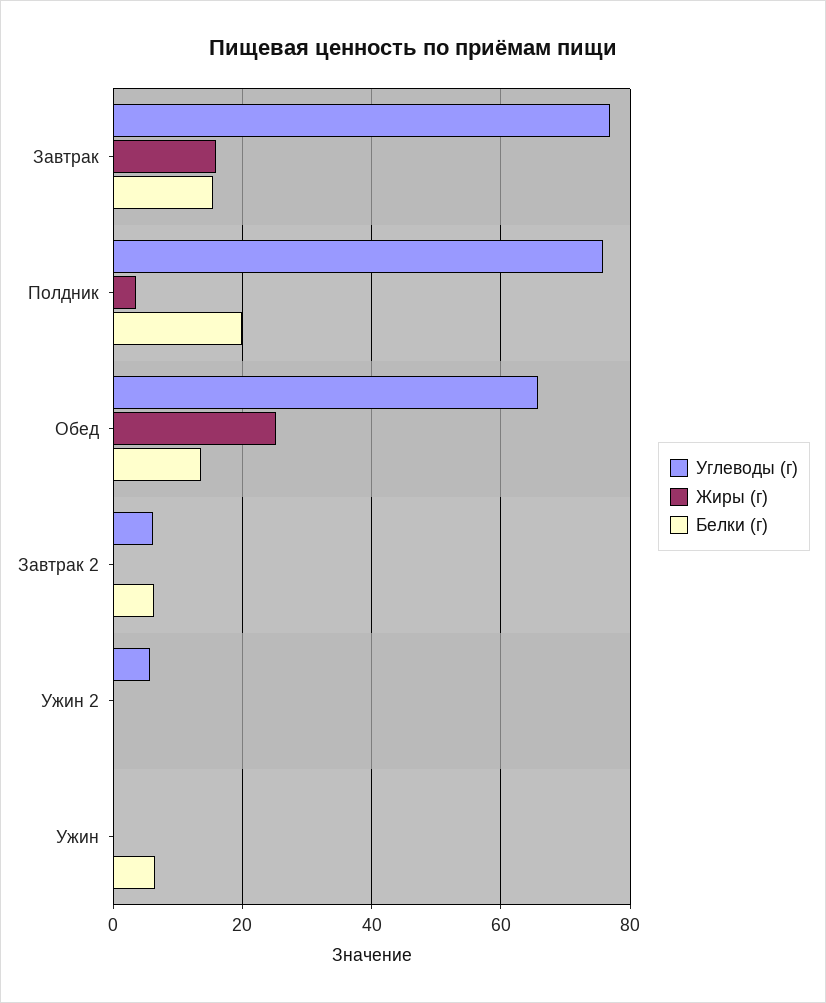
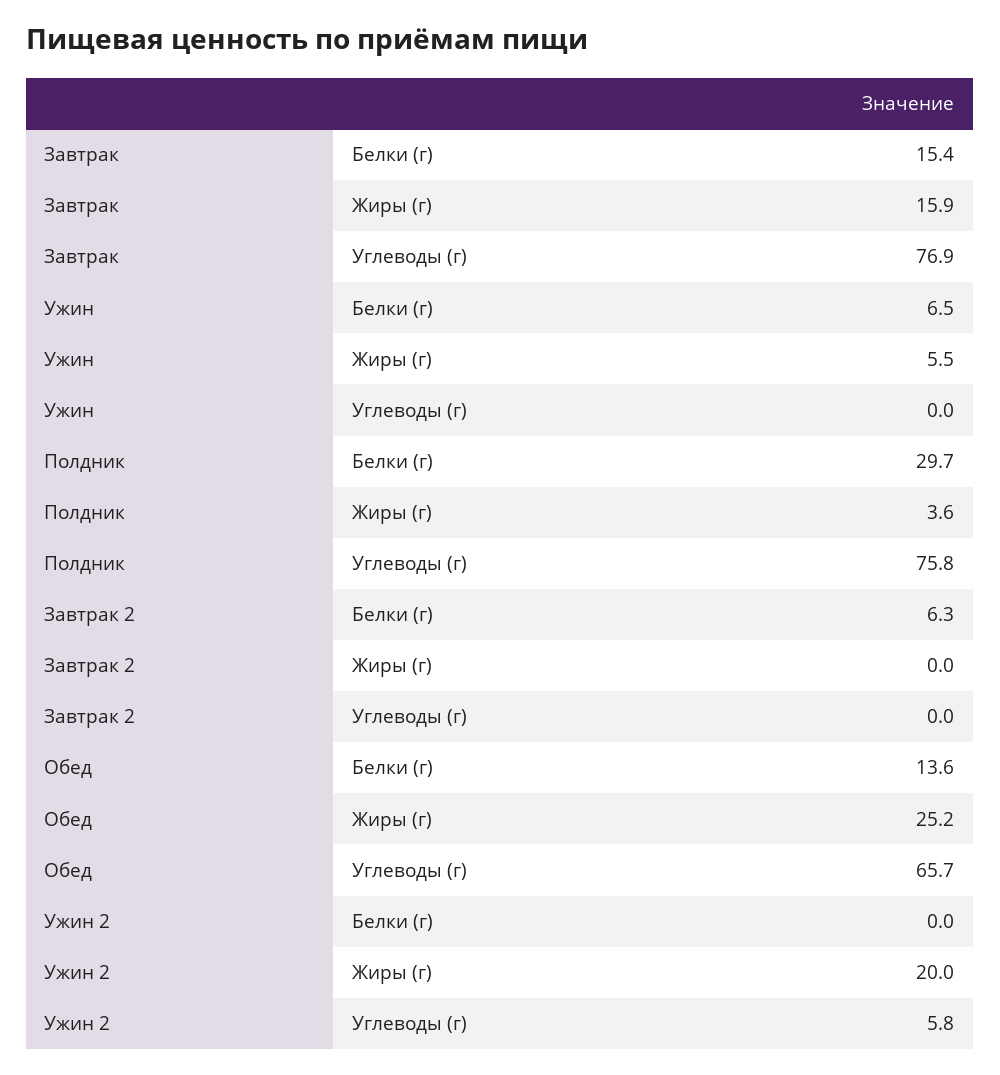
  {
    "Углеводы (г)": {
      "Завтрак": 76.9,
      "Полдник": 75.8,
      "Обед": 65.7,
-     "Завтрак 2": 6,
+     "Завтрак 2": 0,
      "Ужин 2": 5.8,
      "Ужин": 0
    },
    "Жиры (г)": {
      "Завтрак": 15.9,
      "Полдник": 3.6,
      "Обед": 25.2,
      "Завтрак 2": 0,
-     "Ужин 2": 0,
+     "Ужин 2": 20,
-     "Ужин": 0
+     "Ужин": 5.5
    },
    "Белки (г)": {
      "Завтрак": 15.4,
-     "Полдник": 20,
+     "Полдник": 29.7,
      "Обед": 13.6,
      "Завтрак 2": 6.3,
      "Ужин 2": 0,
      "Ужин": 6.5
    }
  }

